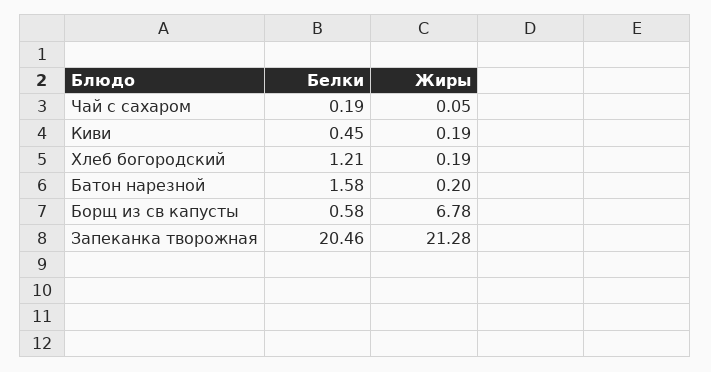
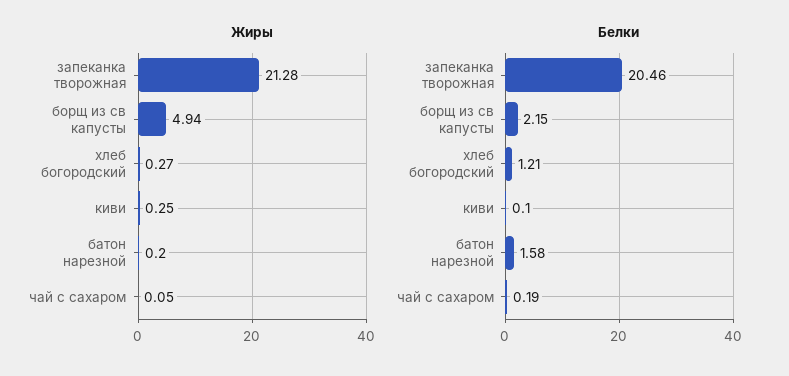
  {
    "Белки": {
      "Чай с сахаром": 0.19,
-     "Киви": 0.45,
+     "Киви": 0.1,
      "Хлеб богородский": 1.21,
      "Батон нарезной": 1.58,
-     "Борщ из св капусты": 0.58,
+     "Борщ из св капусты": 2.15,
      "Запеканка творожная": 20.46
    },
    "Жиры": {
      "Чай с сахаром": 0.05,
-     "Киви": 0.19,
+     "Киви": 0.25,
-     "Хлеб богородский": 0.19,
+     "Хлеб богородский": 0.27,
      "Батон нарезной": 0.2,
-     "Борщ из св капусты": 6.78,
+     "Борщ из св капусты": 4.94,
      "Запеканка творожная": 21.28
    }
  }

